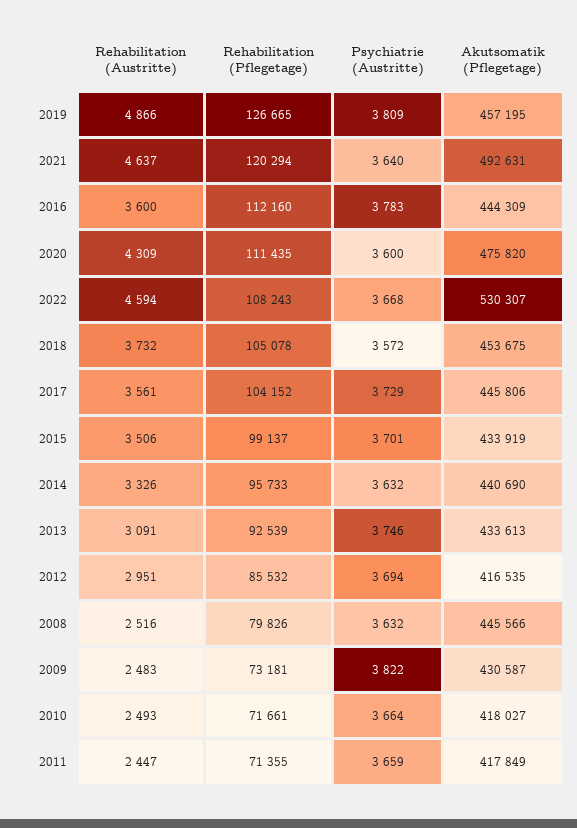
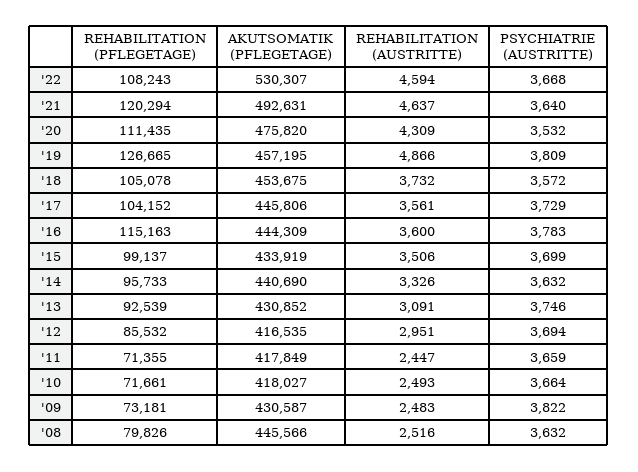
  {
    "Rehabilitation (Austritte)": {
      "2019": 4866,
      "2021": 4637,
      "2016": 3600,
      "2020": 4309,
      "2022": 4594,
      "2018": 3732,
      "2017": 3561,
      "2015": 3506,
      "2014": 3326,
      "2013": 3091,
      "2012": 2951,
      "2008": 2516,
      "2009": 2483,
      "2010": 2493,
      "2011": 2447
    },
    "Rehabilitation (Pflegetage)": {
      "2019": 126665,
      "2021": 120294,
-     "2016": 112160,
+     "2016": 115163,
      "2020": 111435,
      "2022": 108243,
      "2018": 105078,
      "2017": 104152,
      "2015": 99137,
      "2014": 95733,
      "2013": 92539,
      "2012": 85532,
      "2008": 79826,
      "2009": 73181,
      "2010": 71661,
      "2011": 71355
    },
    "Psychiatrie (Austritte)": {
      "2019": 3809,
      "2021": 3640,
      "2016": 3783,
-     "2020": 3600,
+     "2020": 3532,
      "2022": 3668,
      "2018": 3572,
      "2017": 3729,
-     "2015": 3701,
+     "2015": 3699,
      "2014": 3632,
      "2013": 3746,
      "2012": 3694,
      "2008": 3632,
      "2009": 3822,
      "2010": 3664,
      "2011": 3659
    },
    "Akutsomatik (Pflegetage)": {
      "2019": 457195,
      "2021": 492631,
      "2016": 444309,
      "2020": 475820,
      "2022": 530307,
      "2018": 453675,
      "2017": 445806,
      "2015": 433919,
      "2014": 440690,
-     "2013": 433613,
+     "2013": 430852,
      "2012": 416535,
      "2008": 445566,
      "2009": 430587,
      "2010": 418027,
      "2011": 417849
    }
  }

